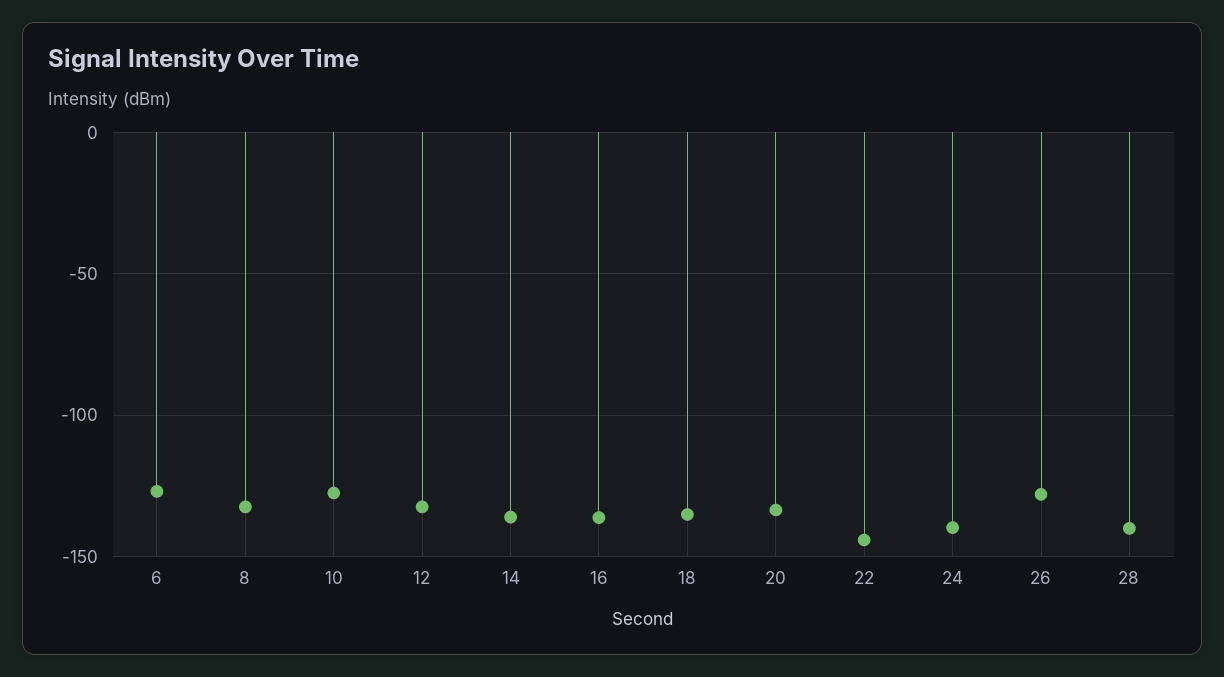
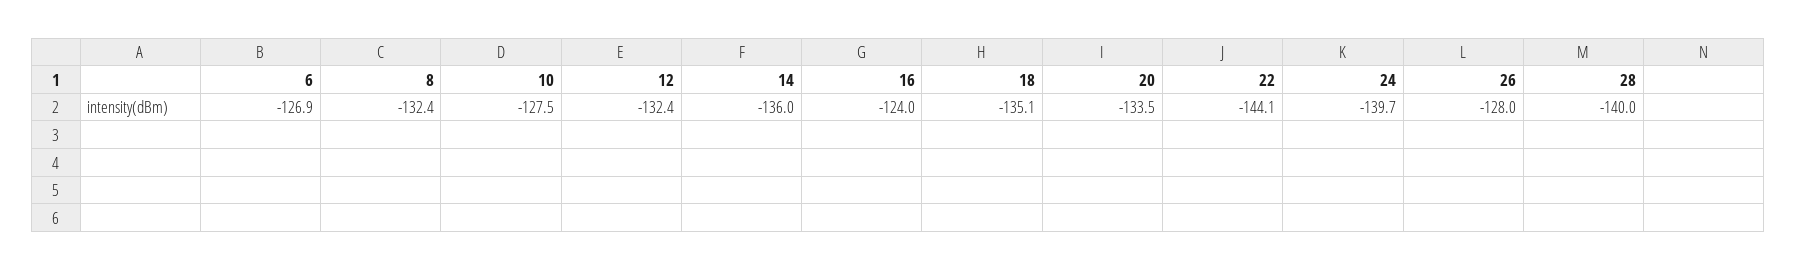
  {
    "6": -126.9,
    "8": -132.4,
    "10": -127.5,
    "12": -132.4,
    "14": -136,
-   "16": -135,
+   "16": -124,
    "18": -135.1,
    "20": -133.5,
    "22": -144.1,
    "24": -139.7,
    "26": -128,
    "28": -140
  }

